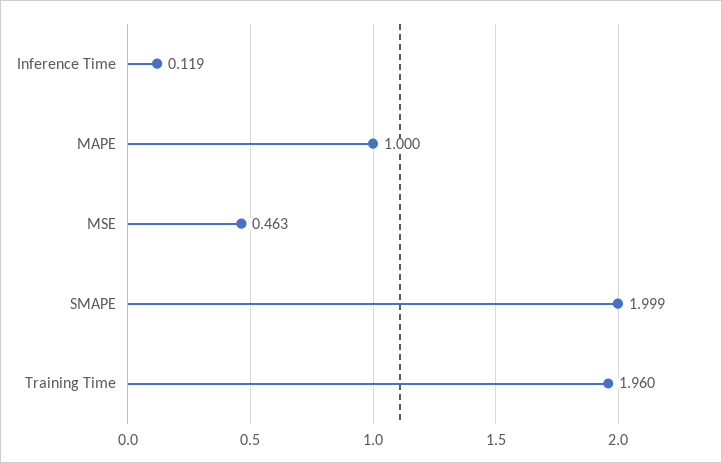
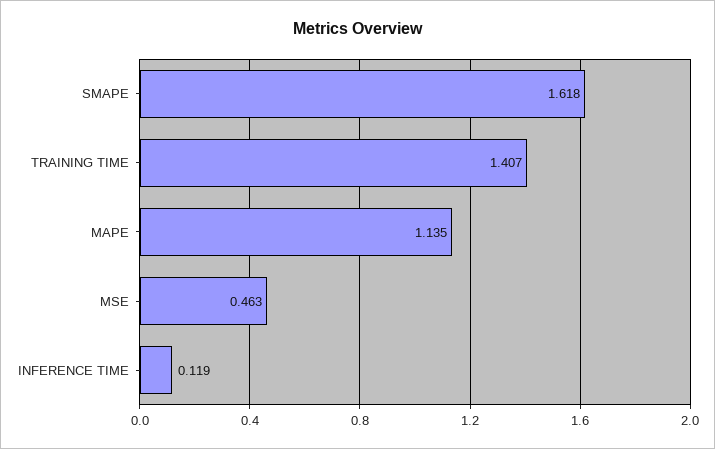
  {
    "Inference Time": 0.119,
-   "MAPE": 1,
+   "MAPE": 1.135,
    "MSE": 0.463,
-   "SMAPE": 1.999,
+   "SMAPE": 1.618,
-   "Training Time": 1.96
+   "Training Time": 1.407
  }

